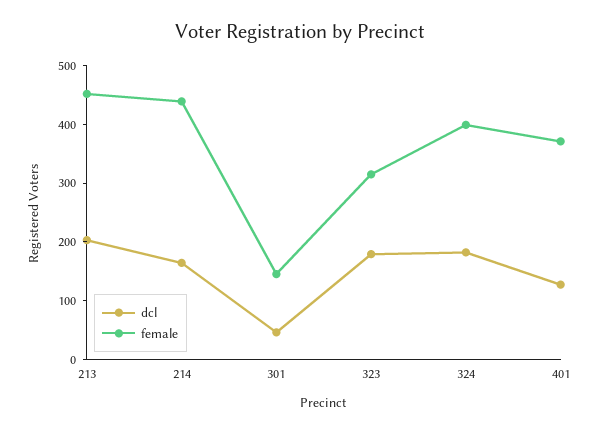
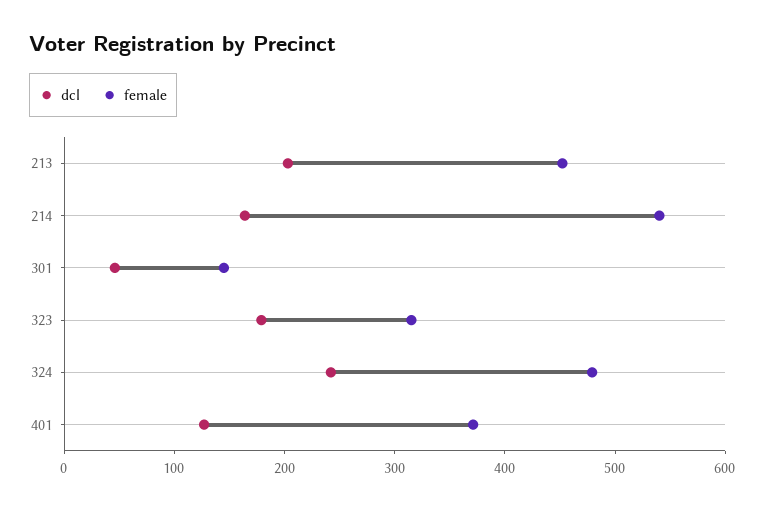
  {
    "dcl": {
      "213": 200,
      "214": 160,
      "301": 40,
      "323": 180,
-     "324": 180,
+     "324": 240,
      "401": 120
    },
    "female": {
      "213": 460,
-     "214": 440,
+     "214": 540,
      "301": 140,
      "323": 320,
-     "324": 400,
+     "324": 480,
      "401": 380
    }
  }

